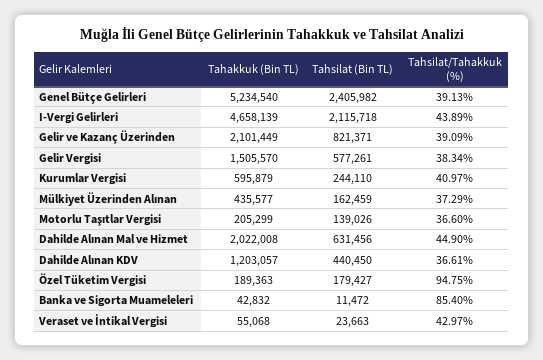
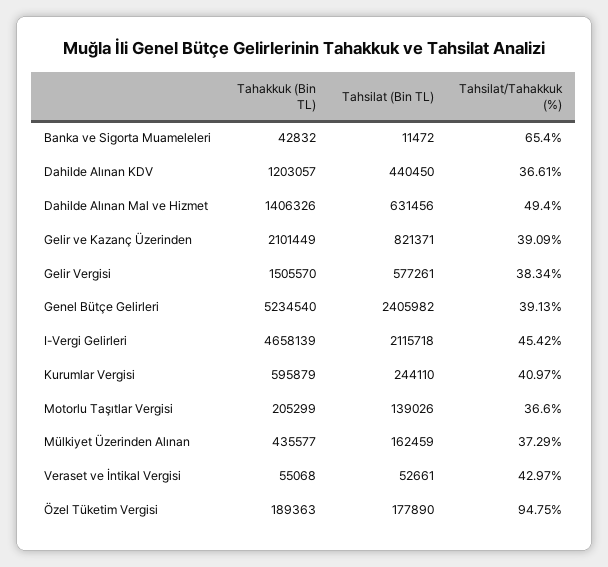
  {
    "Tahakkuk (Bin TL)": {
      "Genel Bütçe Gelirleri": 5234540,
      "I-Vergi Gelirleri": 4658139,
      "Gelir ve Kazanç Üzerinden": 2101449,
      "Gelir Vergisi": 1505570,
      "Kurumlar Vergisi": 595879,
      "Mülkiyet Üzerinden Alınan": 435577,
      "Motorlu Taşıtlar Vergisi": 205299,
-     "Dahilde Alınan Mal ve Hizmet": 2022008,
+     "Dahilde Alınan Mal ve Hizmet": 1406326,
      "Dahilde Alınan KDV": 1203057,
      "Özel Tüketim Vergisi": 189363,
      "Banka ve Sigorta Muameleleri": 42832,
      "Veraset ve İntikal Vergisi": 55068
    },
    "Tahsilat (Bin TL)": {
      "Genel Bütçe Gelirleri": 2405982,
      "I-Vergi Gelirleri": 2115718,
      "Gelir ve Kazanç Üzerinden": 821371,
      "Gelir Vergisi": 577261,
      "Kurumlar Vergisi": 244110,
      "Mülkiyet Üzerinden Alınan": 162459,
      "Motorlu Taşıtlar Vergisi": 139026,
      "Dahilde Alınan Mal ve Hizmet": 631456,
      "Dahilde Alınan KDV": 440450,
-     "Özel Tüketim Vergisi": 179427,
+     "Özel Tüketim Vergisi": 177890,
      "Banka ve Sigorta Muameleleri": 11472,
-     "Veraset ve İntikal Vergisi": 23663
+     "Veraset ve İntikal Vergisi": 52661
    },
    "Tahsilat/Tahakkuk (%)": {
      "Genel Bütçe Gelirleri": 39.13,
-     "I-Vergi Gelirleri": 43.89,
+     "I-Vergi Gelirleri": 45.42,
      "Gelir ve Kazanç Üzerinden": 39.09,
      "Gelir Vergisi": 38.34,
      "Kurumlar Vergisi": 40.97,
      "Mülkiyet Üzerinden Alınan": 37.29,
      "Motorlu Taşıtlar Vergisi": 36.6,
-     "Dahilde Alınan Mal ve Hizmet": 44.9,
+     "Dahilde Alınan Mal ve Hizmet": 49.4,
      "Dahilde Alınan KDV": 36.61,
      "Özel Tüketim Vergisi": 94.75,
-     "Banka ve Sigorta Muameleleri": 85.4,
+     "Banka ve Sigorta Muameleleri": 65.4,
      "Veraset ve İntikal Vergisi": 42.97
    }
  }

